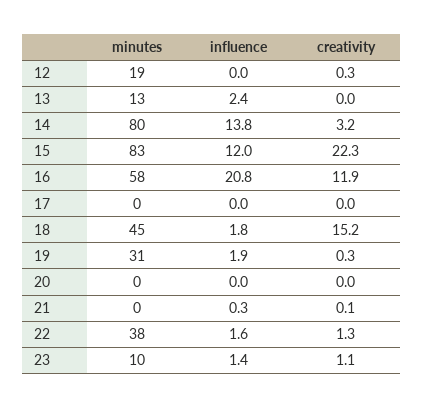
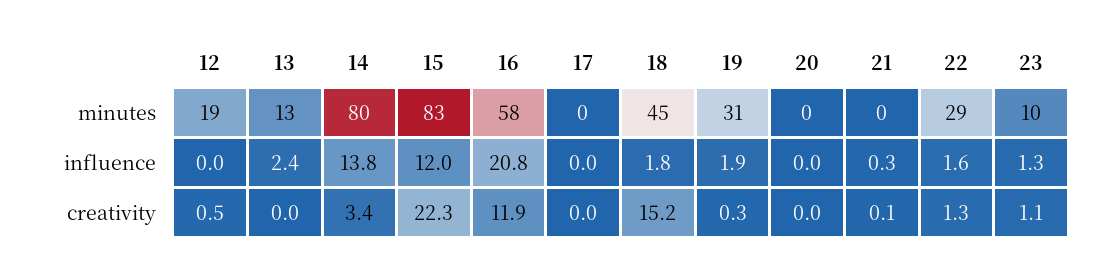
  {
    "minutes": {
      "12": 19,
      "13": 13,
      "14": 80,
      "15": 83,
      "16": 58,
      "17": 0,
      "18": 45,
      "19": 31,
      "20": 0,
      "21": 0,
-     "22": 38,
+     "22": 29,
      "23": 10
    },
    "influence": {
      "12": 0,
      "13": 2.4,
      "14": 13.8,
      "15": 12,
      "16": 20.8,
      "17": 0,
      "18": 1.8,
      "19": 1.9,
      "20": 0,
      "21": 0.3,
      "22": 1.6,
-     "23": 1.4
+     "23": 1.3
    },
    "creativity": {
-     "12": 0.3,
+     "12": 0.5,
      "13": 0,
-     "14": 3.2,
+     "14": 3.4,
      "15": 22.3,
      "16": 11.9,
      "17": 0,
      "18": 15.2,
      "19": 0.3,
      "20": 0,
      "21": 0.1,
      "22": 1.3,
      "23": 1.1
    }
  }

